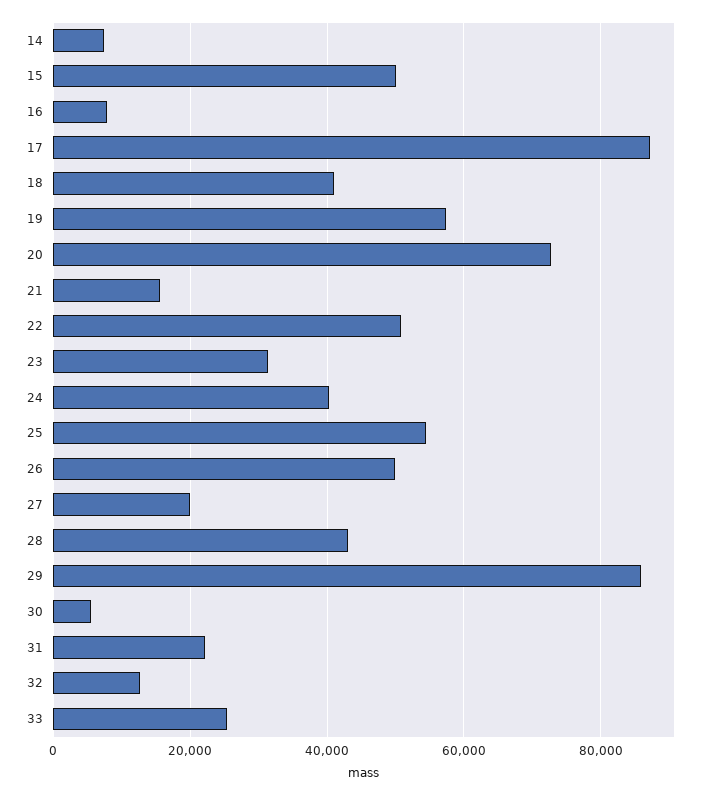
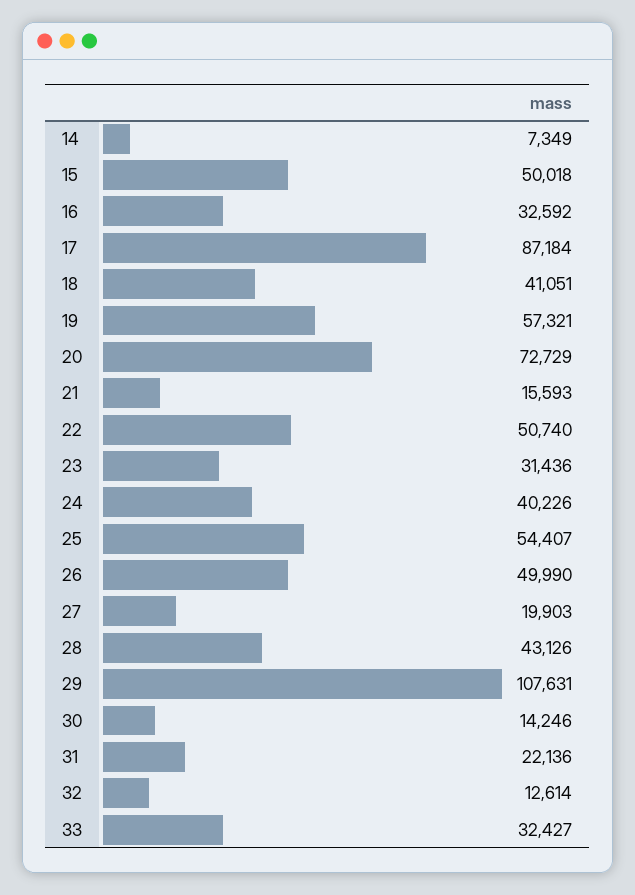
  {
    "14": 7349,
    "15": 50018,
-   "16": 8000,
+   "16": 32592,
    "17": 87184,
    "18": 41051,
    "19": 57321,
    "20": 72729,
    "21": 15593,
    "22": 50740,
    "23": 31436,
    "24": 40226,
    "25": 54407,
    "26": 49990,
    "27": 19903,
    "28": 43126,
-   "29": 86000,
+   "29": 107631,
-   "30": 6000,
+   "30": 14246,
    "31": 22136,
    "32": 12614,
-   "33": 26000
+   "33": 32427
  }

